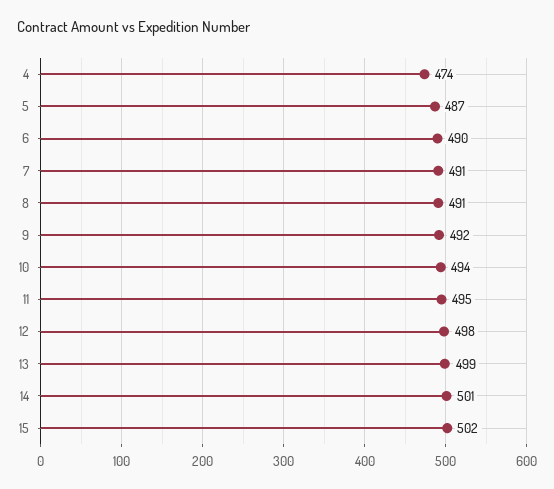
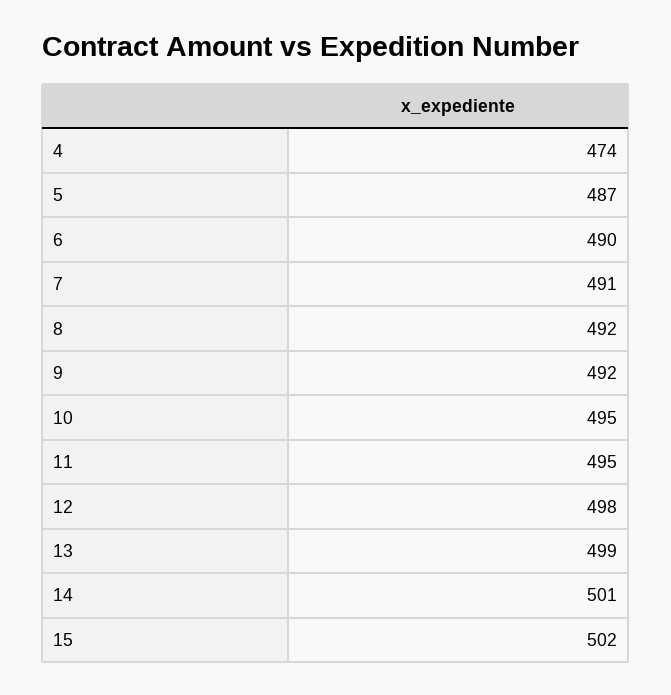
  {
    "4": 474,
    "5": 487,
    "6": 490,
    "7": 491,
-   "8": 491,
+   "8": 492,
    "9": 492,
-   "10": 494,
+   "10": 495,
    "11": 495,
    "12": 498,
    "13": 499,
    "14": 501,
    "15": 502
  }

